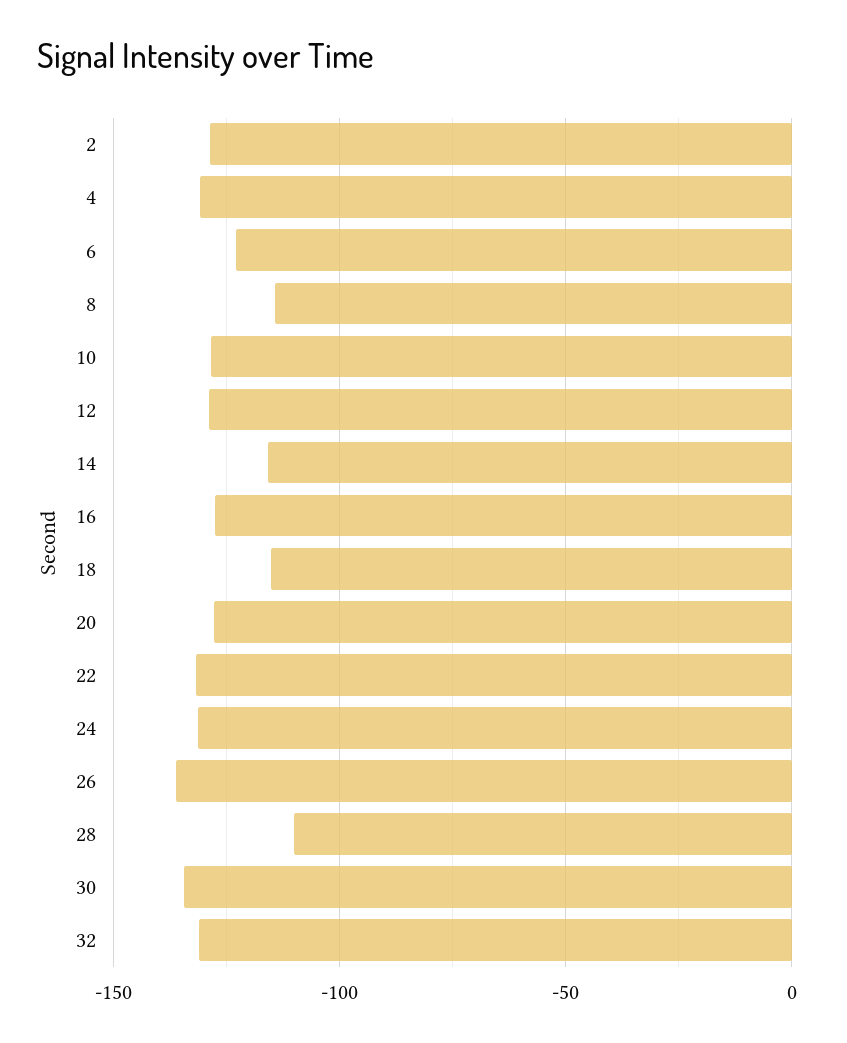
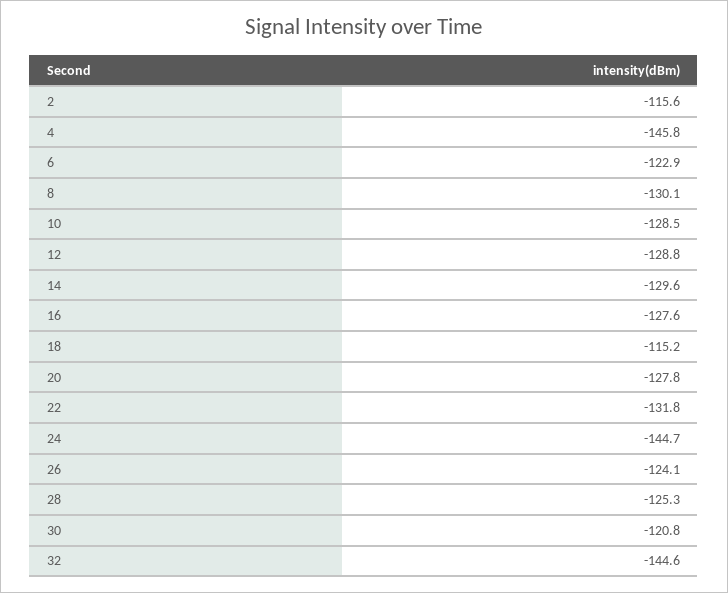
  {
-   "2": -130,
+   "2": -115.6,
-   "4": -130,
+   "4": -145.8,
    "6": -122.9,
-   "8": -115,
+   "8": -130.1,
    "10": -128.5,
    "12": -128.8,
-   "14": -115,
+   "14": -129.6,
    "16": -127.6,
    "18": -115.2,
    "20": -127.8,
    "22": -131.8,
-   "24": -130,
+   "24": -144.7,
-   "26": -135,
+   "26": -124.1,
-   "28": -110,
+   "28": -125.3,
-   "30": -135,
+   "30": -120.8,
-   "32": -130
+   "32": -144.6
  }

